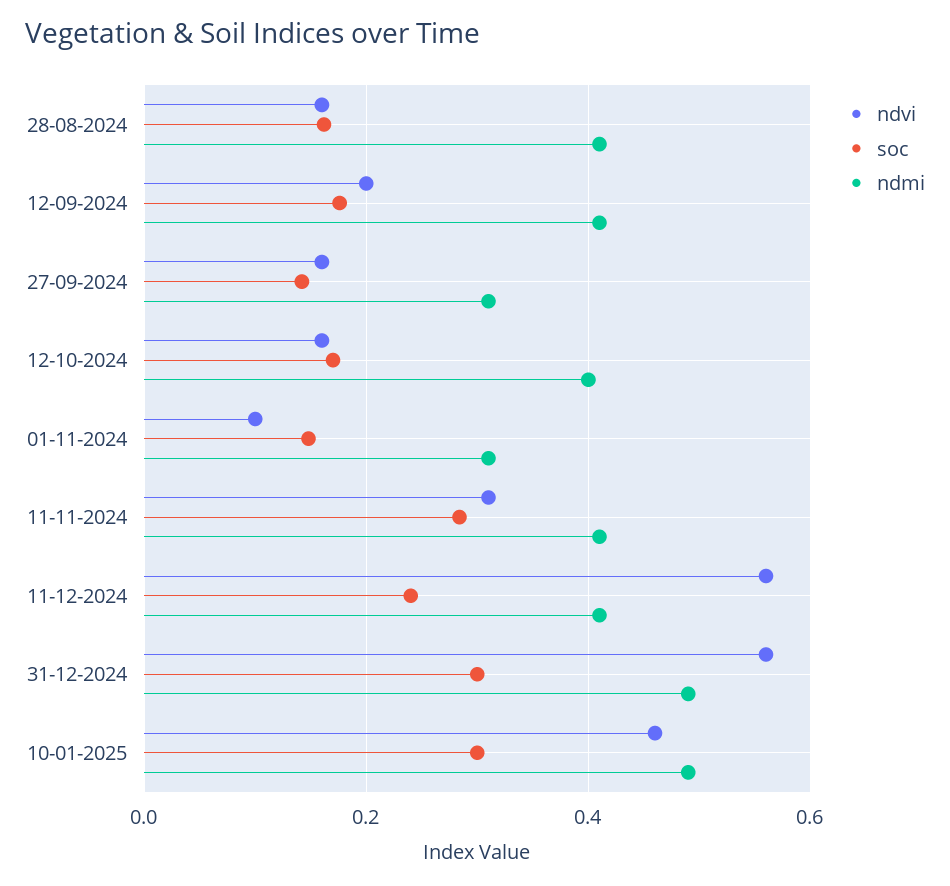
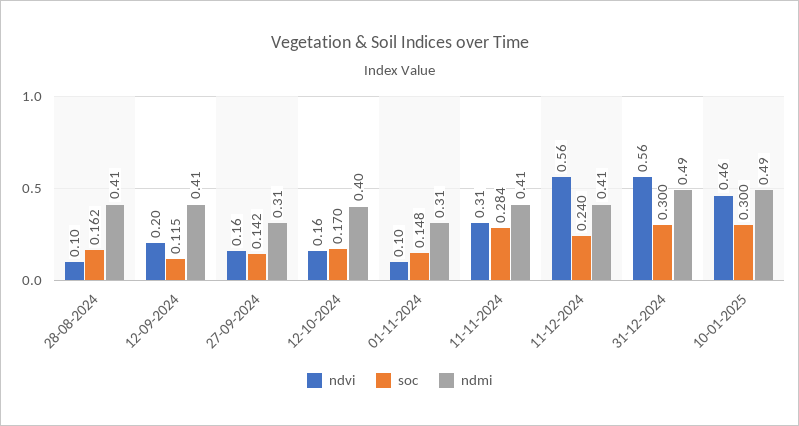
  {
    "ndvi": {
-     "28-08-2024": 0.16,
+     "28-08-2024": 0.1,
      "12-09-2024": 0.2,
      "27-09-2024": 0.16,
      "12-10-2024": 0.16,
      "01-11-2024": 0.1,
      "11-11-2024": 0.31,
      "11-12-2024": 0.56,
      "31-12-2024": 0.56,
      "10-01-2025": 0.46
    },
    "soc": {
      "28-08-2024": 0.162,
-     "12-09-2024": 0.18,
+     "12-09-2024": 0.115,
      "27-09-2024": 0.142,
      "12-10-2024": 0.17,
      "01-11-2024": 0.148,
      "11-11-2024": 0.284,
      "11-12-2024": 0.24,
      "31-12-2024": 0.3,
      "10-01-2025": 0.3
    },
    "ndmi": {
      "28-08-2024": 0.41,
      "12-09-2024": 0.41,
      "27-09-2024": 0.31,
      "12-10-2024": 0.4,
      "01-11-2024": 0.31,
      "11-11-2024": 0.41,
      "11-12-2024": 0.41,
      "31-12-2024": 0.49,
      "10-01-2025": 0.49
    }
  }

